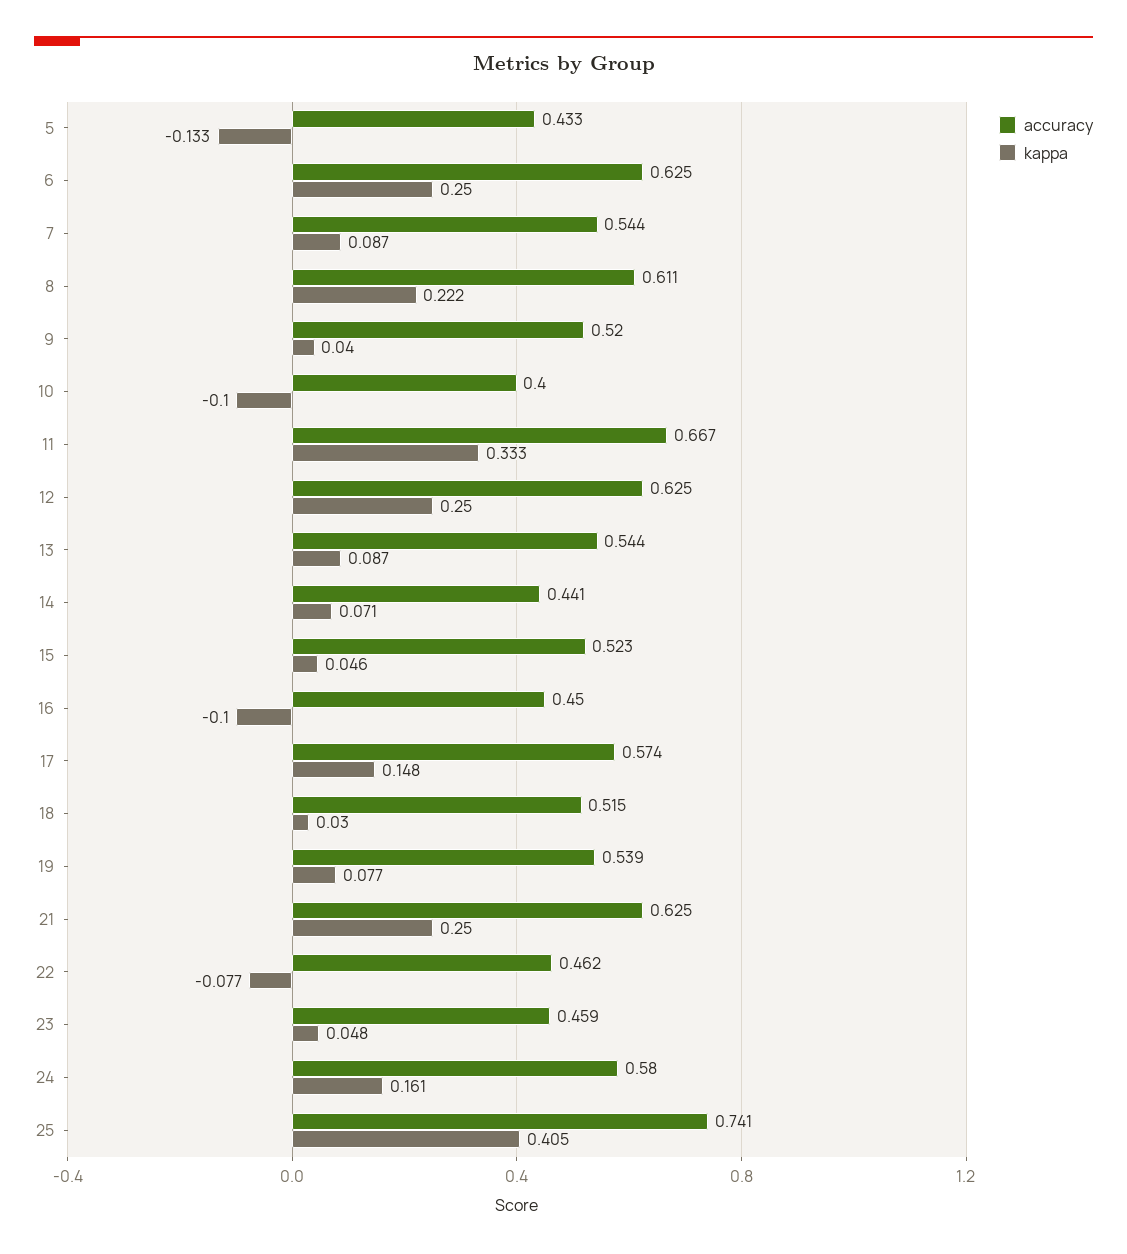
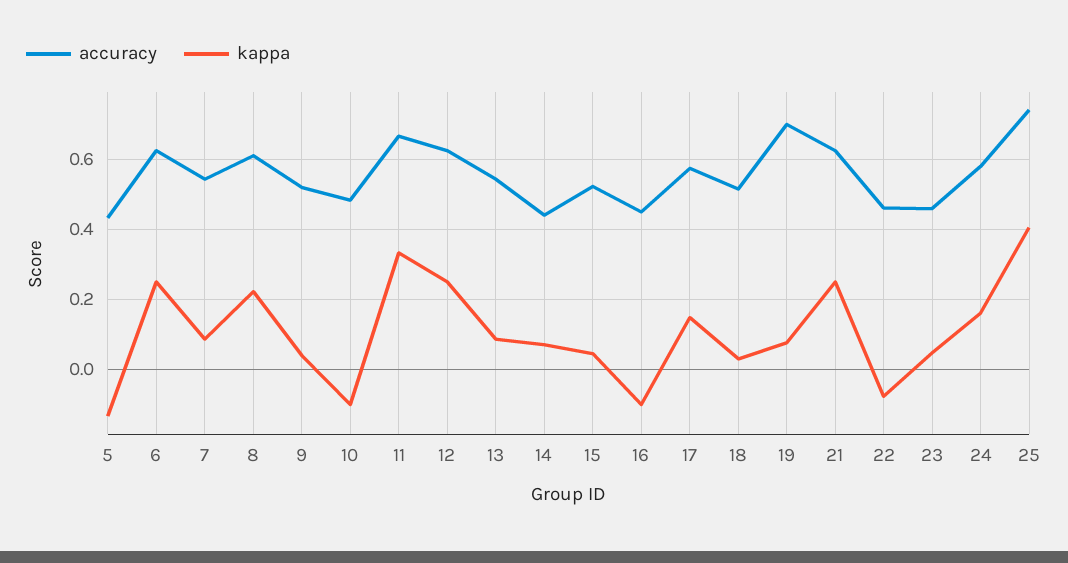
  {
    "accuracy": {
      "5": 0.433,
      "6": 0.625,
      "7": 0.544,
      "8": 0.611,
      "9": 0.52,
-     "10": 0.4,
+     "10": 0.48,
      "11": 0.667,
      "12": 0.625,
      "13": 0.544,
      "14": 0.441,
      "15": 0.523,
      "16": 0.45,
      "17": 0.574,
      "18": 0.515,
-     "19": 0.539,
+     "19": 0.7,
      "21": 0.625,
      "22": 0.462,
      "23": 0.459,
      "24": 0.58,
      "25": 0.741
    },
    "kappa": {
      "5": -0.133,
      "6": 0.25,
      "7": 0.087,
      "8": 0.222,
      "9": 0.04,
      "10": -0.1,
      "11": 0.333,
      "12": 0.25,
      "13": 0.087,
      "14": 0.071,
      "15": 0.046,
      "16": -0.1,
      "17": 0.148,
      "18": 0.03,
      "19": 0.077,
      "21": 0.25,
      "22": -0.077,
      "23": 0.048,
      "24": 0.161,
      "25": 0.405
    }
  }

